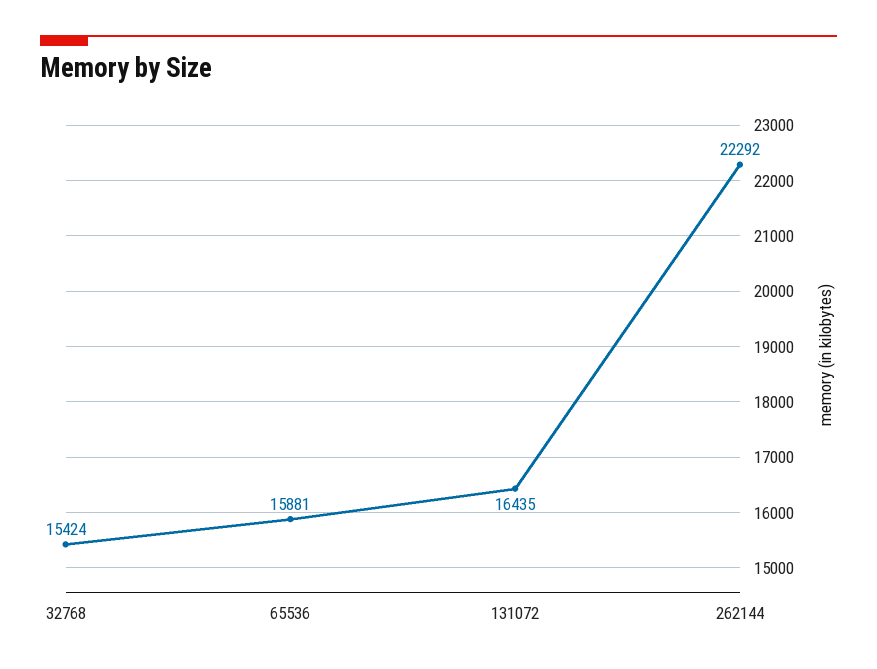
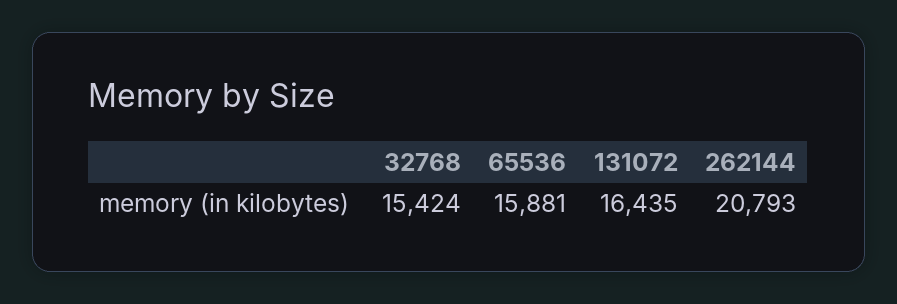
  {
    "32768": 15424,
    "65536": 15881,
    "131072": 16435,
-   "262144": 22292
+   "262144": 20793
  }

